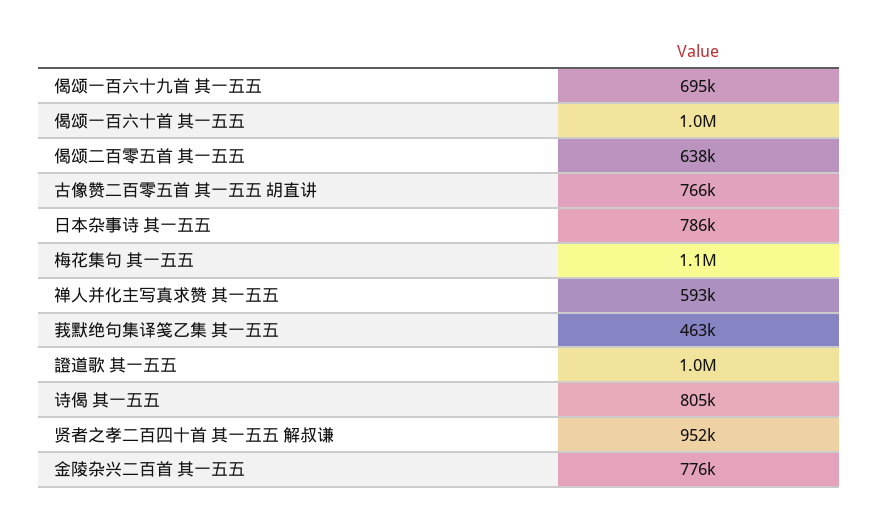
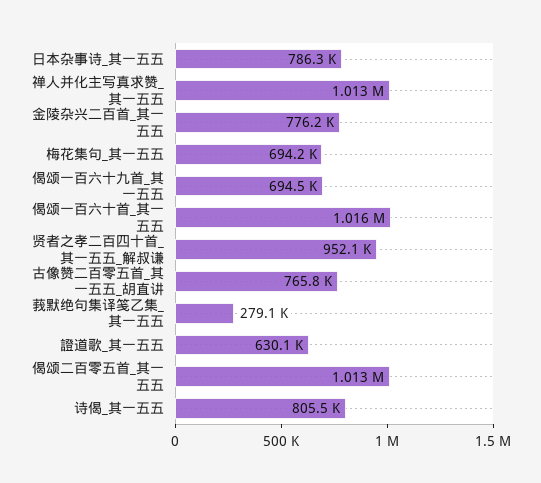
  {
    "偈颂一百六十九首 其一五五": 694500,
    "偈颂一百六十首 其一五五": 1016000,
-   "偈颂二百零五首 其一五五": 638000,
+   "偈颂二百零五首 其一五五": 1013000,
    "古像赞二百零五首 其一五五 胡直讲": 765800,
    "日本杂事诗 其一五五": 786300,
-   "梅花集句 其一五五": 1100000,
+   "梅花集句 其一五五": 694200,
-   "禅人并化主写真求赞 其一五五": 593000,
+   "禅人并化主写真求赞 其一五五": 1013000,
-   "莪默绝句集译笺乙集 其一五五": 463000,
+   "莪默绝句集译笺乙集 其一五五": 279100,
-   "證道歌 其一五五": 1000000,
+   "證道歌 其一五五": 630100,
    "诗偈 其一五五": 805500,
    "贤者之孝二百四十首 其一五五 解叔谦": 952100,
    "金陵杂兴二百首 其一五五": 776200
  }

